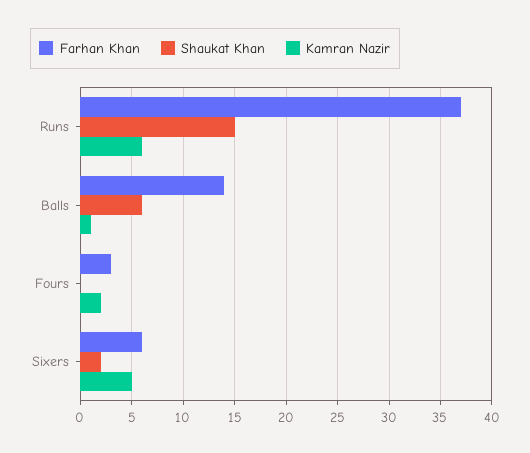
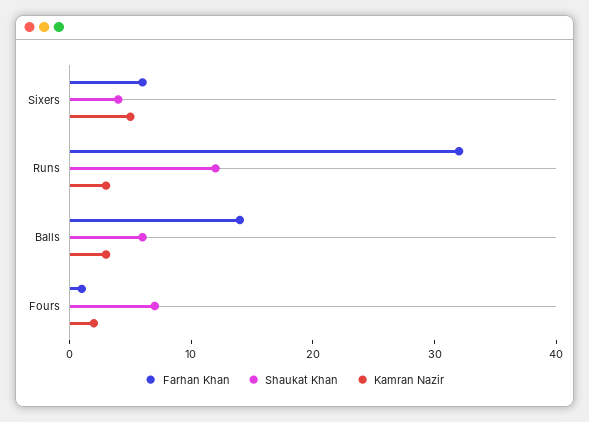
  {
    "Farhan Khan": {
-     "Runs": 37,
+     "Runs": 32,
      "Balls": 14,
-     "Fours": 3,
+     "Fours": 1,
      "Sixers": 6
    },
    "Shaukat Khan": {
-     "Runs": 15,
+     "Runs": 12,
      "Balls": 6,
-     "Fours": 0,
+     "Fours": 7,
-     "Sixers": 2
+     "Sixers": 4
    },
    "Kamran Nazir": {
-     "Runs": 6,
+     "Runs": 3,
-     "Balls": 1,
+     "Balls": 3,
      "Fours": 2,
      "Sixers": 5
    }
  }

